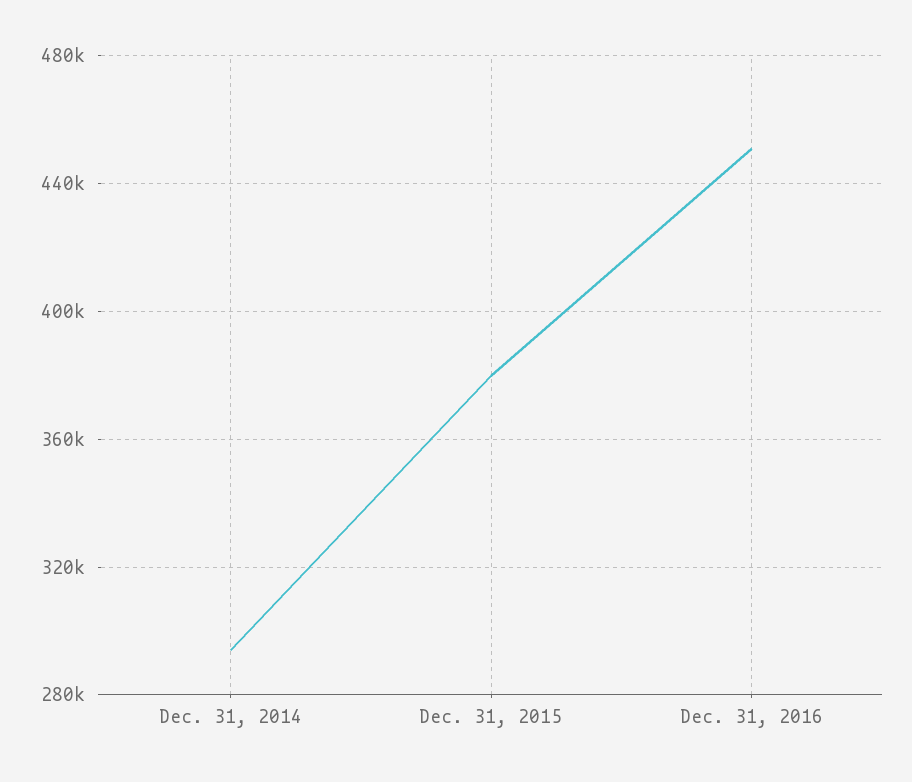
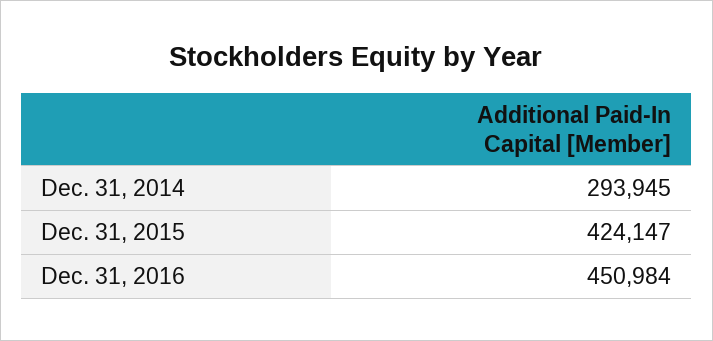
  {
    "Dec. 31, 2014": 293945,
-   "Dec. 31, 2015": 380000,
+   "Dec. 31, 2015": 424147,
    "Dec. 31, 2016": 450984
  }

